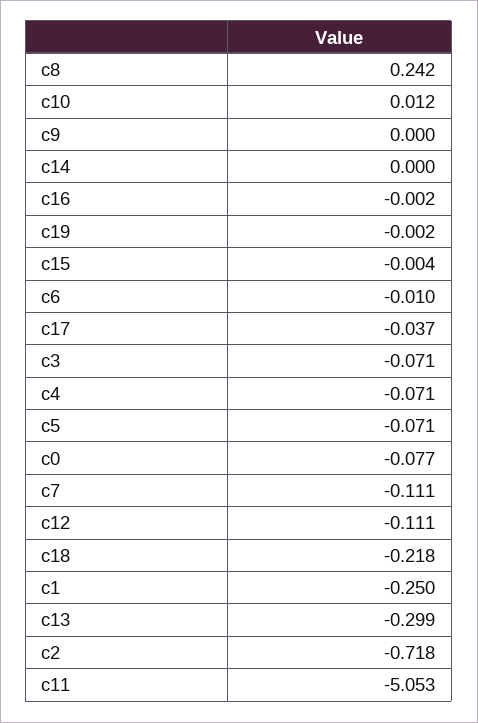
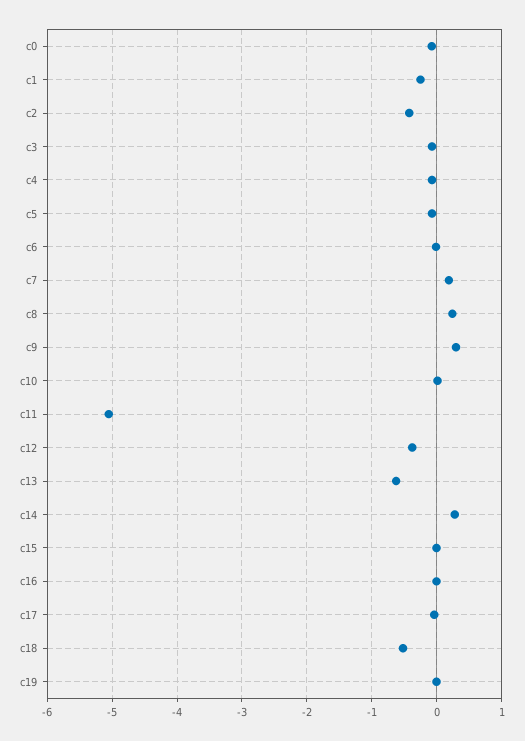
  {
    "c8": 0.242,
    "c10": 0.012,
-   "c9": 0,
+   "c9": 0.3,
-   "c14": 0,
+   "c14": 0.3,
    "c16": -0.002,
    "c19": -0.002,
    "c15": -0.004,
    "c6": -0.01,
    "c17": -0.037,
    "c3": -0.071,
    "c4": -0.071,
    "c5": -0.071,
    "c0": -0.077,
-   "c7": -0.111,
+   "c7": 0.2,
-   "c12": -0.111,
+   "c12": -0.4,
-   "c18": -0.218,
+   "c18": -0.5,
    "c1": -0.25,
-   "c13": -0.299,
+   "c13": -0.6,
-   "c2": -0.718,
+   "c2": -0.4,
    "c11": -5.053
  }

